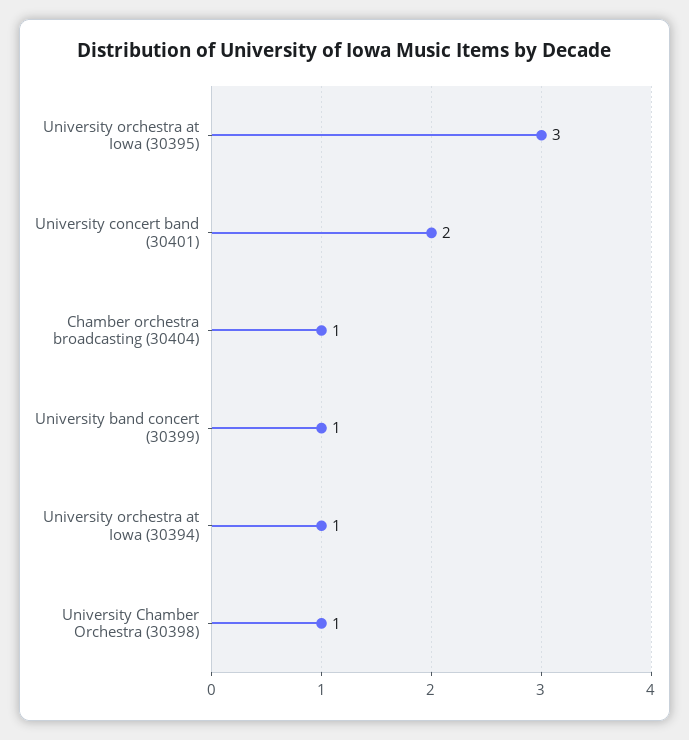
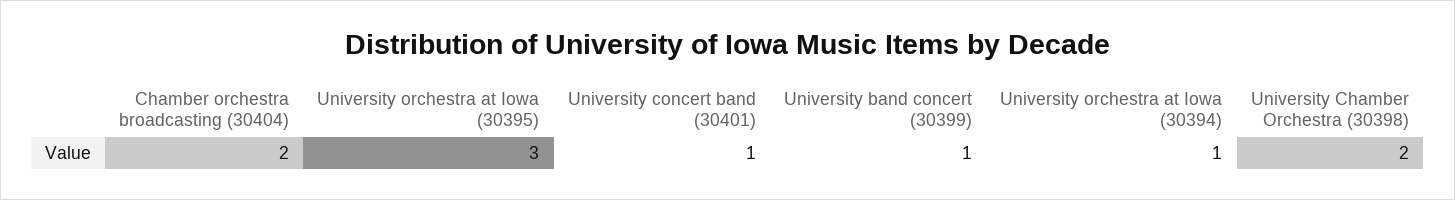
  {
    "University orchestra at Iowa (30395)": 3,
-   "University concert band (30401)": 2,
+   "University concert band (30401)": 1,
-   "Chamber orchestra broadcasting (30404)": 1,
+   "Chamber orchestra broadcasting (30404)": 2,
    "University band concert (30399)": 1,
    "University orchestra at Iowa (30394)": 1,
-   "University Chamber Orchestra (30398)": 1
+   "University Chamber Orchestra (30398)": 2
  }

